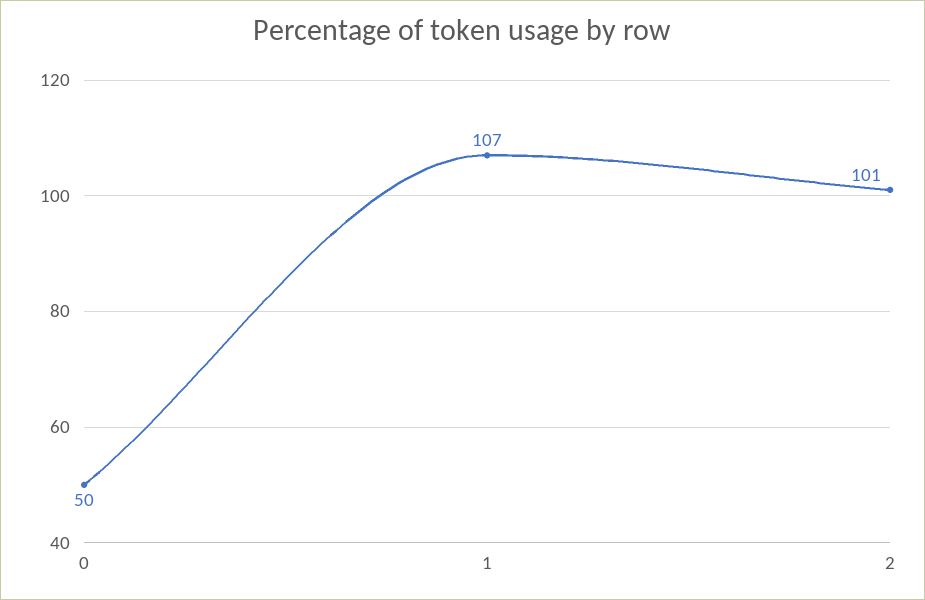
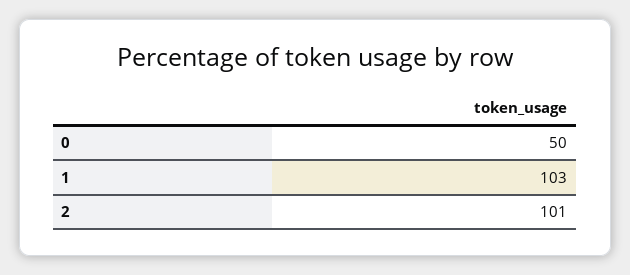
  {
    "0": 50,
-   "1": 107,
+   "1": 103,
    "2": 101
  }

